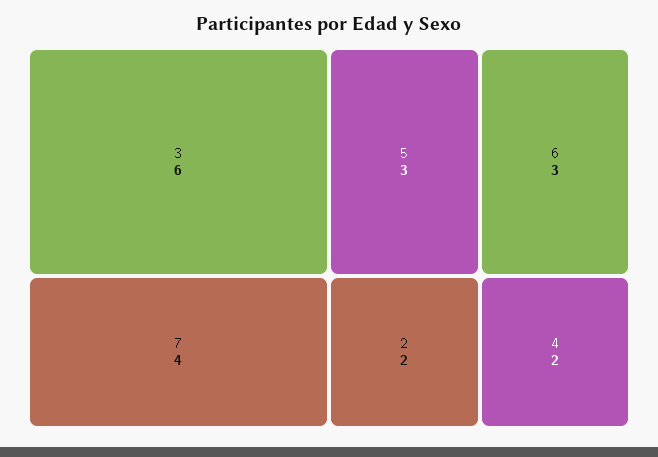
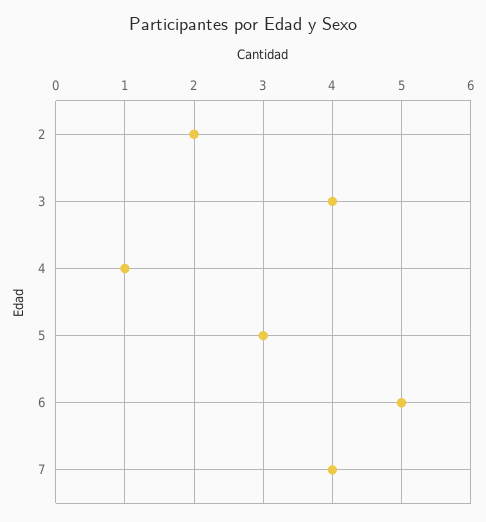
  {
-   "3": 6,
+   "3": 4,
    "7": 4,
    "5": 3,
-   "6": 3,
+   "6": 5,
    "2": 2,
-   "4": 2
+   "4": 1
  }

